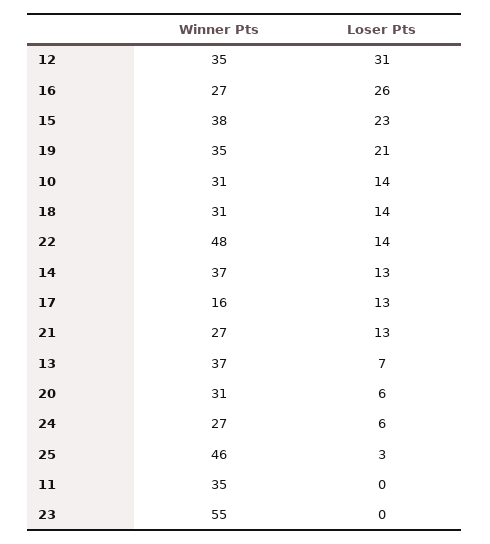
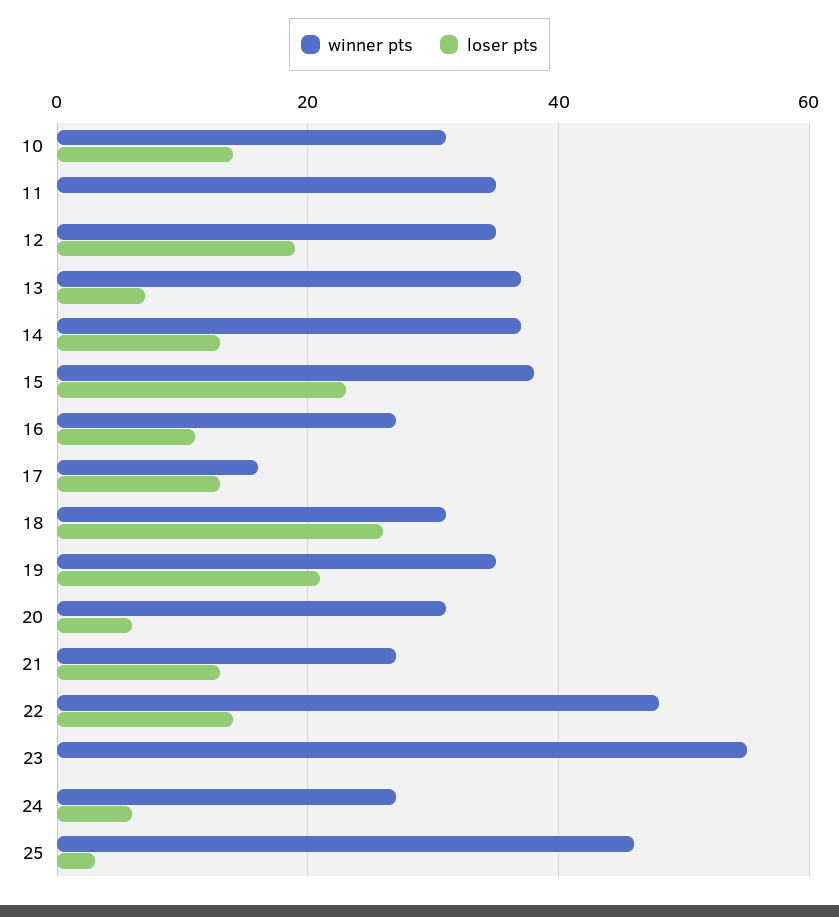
  {
    "Winner Pts": {
      "12": 35,
      "16": 27,
      "15": 38,
      "19": 35,
      "10": 31,
      "18": 31,
      "22": 48,
      "14": 37,
      "17": 16,
      "21": 27,
      "13": 37,
      "20": 31,
      "24": 27,
      "25": 46,
      "11": 35,
      "23": 55
    },
    "Loser Pts": {
-     "12": 31,
+     "12": 20,
-     "16": 26,
+     "16": 10,
      "15": 23,
      "19": 21,
      "10": 14,
-     "18": 14,
+     "18": 25,
      "22": 14,
      "14": 13,
      "17": 13,
      "21": 13,
      "13": 7,
      "20": 6,
      "24": 6,
      "25": 3,
      "11": 0,
      "23": 0
    }
  }

